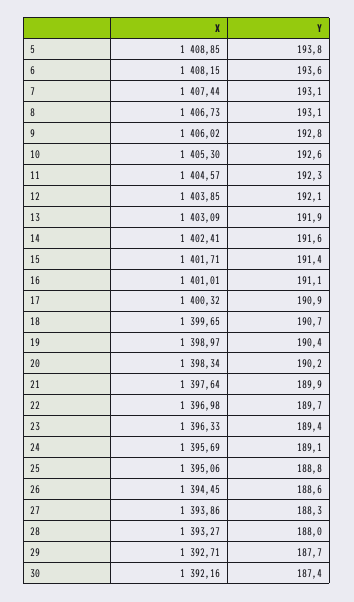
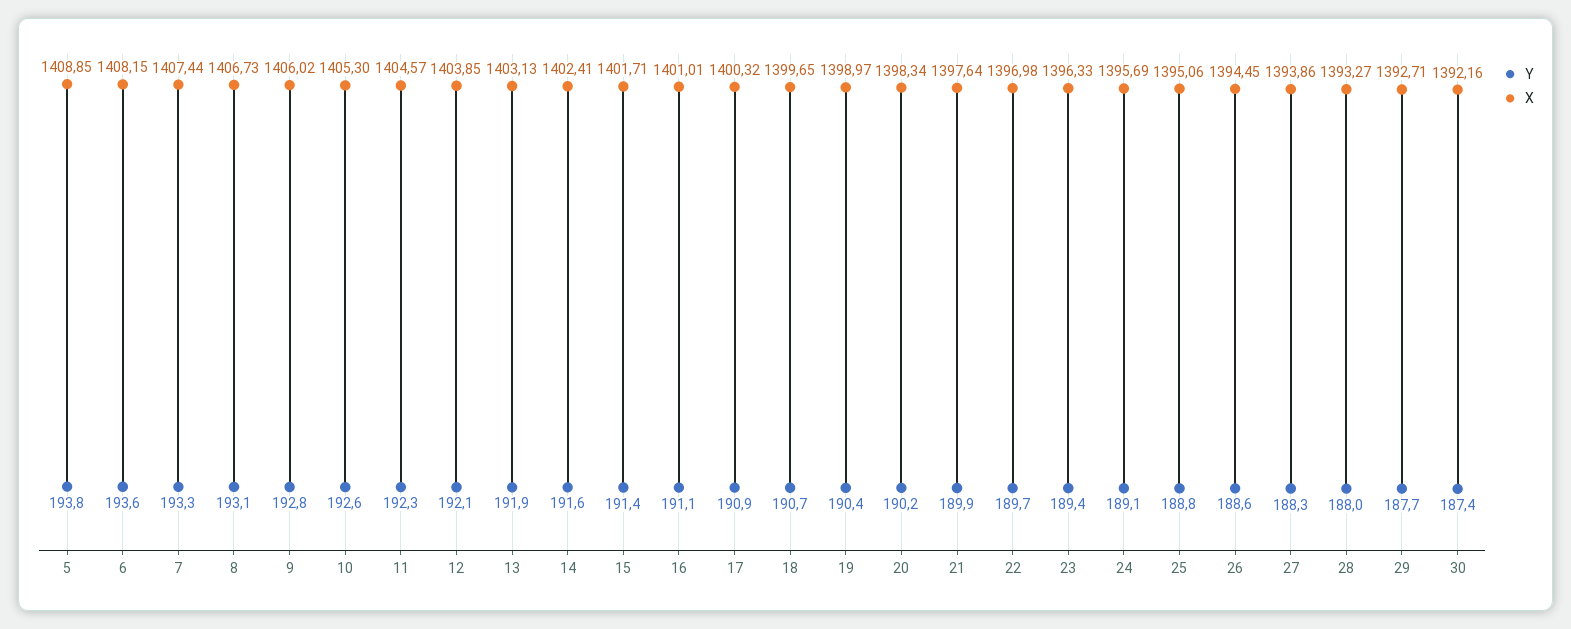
  {
    "X": {
      "5": 1408.85,
      "6": 1408.15,
      "7": 1407.44,
      "8": 1406.73,
      "9": 1406.02,
      "10": 1405.3,
      "11": 1404.57,
      "12": 1403.85,
-     "13": 1403.09,
+     "13": 1403.13,
      "14": 1402.41,
      "15": 1401.71,
      "16": 1401.01,
      "17": 1400.32,
      "18": 1399.65,
      "19": 1398.97,
      "20": 1398.34,
      "21": 1397.64,
      "22": 1396.98,
      "23": 1396.33,
      "24": 1395.69,
      "25": 1395.06,
      "26": 1394.45,
      "27": 1393.86,
      "28": 1393.27,
      "29": 1392.71,
      "30": 1392.16
    },
    "Y": {
      "5": 193.8,
      "6": 193.6,
-     "7": 193.1,
+     "7": 193.3,
      "8": 193.1,
      "9": 192.8,
      "10": 192.6,
      "11": 192.3,
      "12": 192.1,
      "13": 191.9,
      "14": 191.6,
      "15": 191.4,
      "16": 191.1,
      "17": 190.9,
      "18": 190.7,
      "19": 190.4,
      "20": 190.2,
      "21": 189.9,
      "22": 189.7,
      "23": 189.4,
      "24": 189.1,
      "25": 188.8,
      "26": 188.6,
      "27": 188.3,
      "28": 188,
      "29": 187.7,
      "30": 187.4
    }
  }

